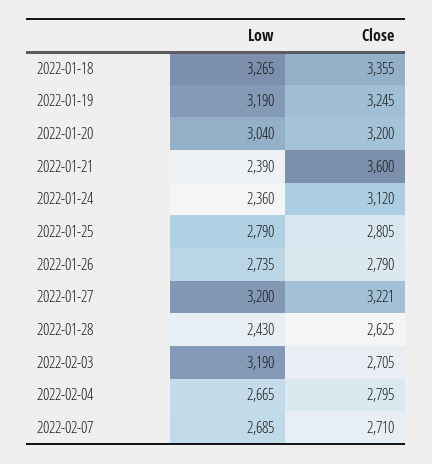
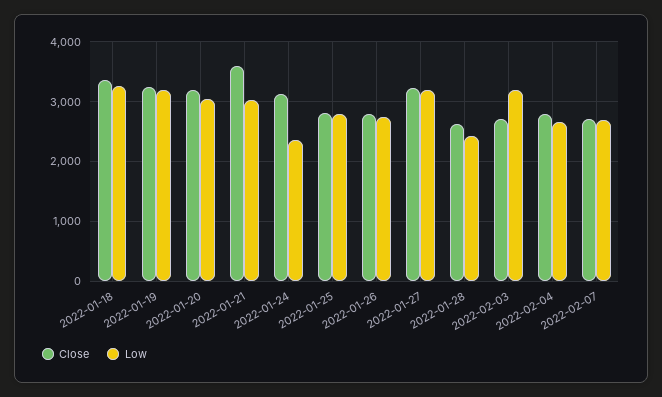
  {
    "Low": {
      "2022-01-18": 3265,
      "2022-01-19": 3190,
      "2022-01-20": 3040,
-     "2022-01-21": 2390,
+     "2022-01-21": 3000,
      "2022-01-24": 2360,
      "2022-01-25": 2790,
      "2022-01-26": 2735,
      "2022-01-27": 3200,
      "2022-01-28": 2430,
      "2022-02-03": 3190,
      "2022-02-04": 2665,
      "2022-02-07": 2685
    },
    "Close": {
      "2022-01-18": 3355,
      "2022-01-19": 3245,
      "2022-01-20": 3200,
      "2022-01-21": 3600,
      "2022-01-24": 3120,
      "2022-01-25": 2805,
      "2022-01-26": 2790,
      "2022-01-27": 3221,
      "2022-01-28": 2625,
      "2022-02-03": 2705,
      "2022-02-04": 2795,
      "2022-02-07": 2710
    }
  }

